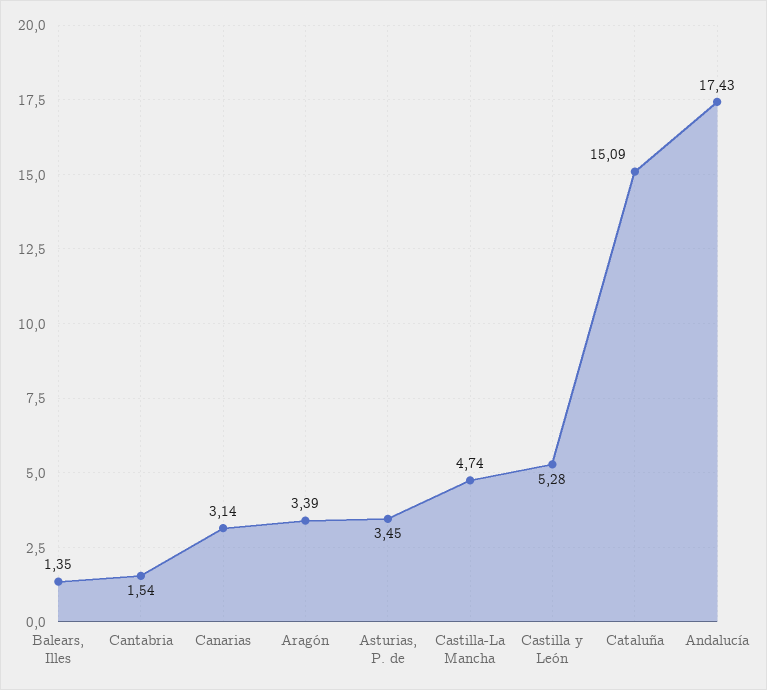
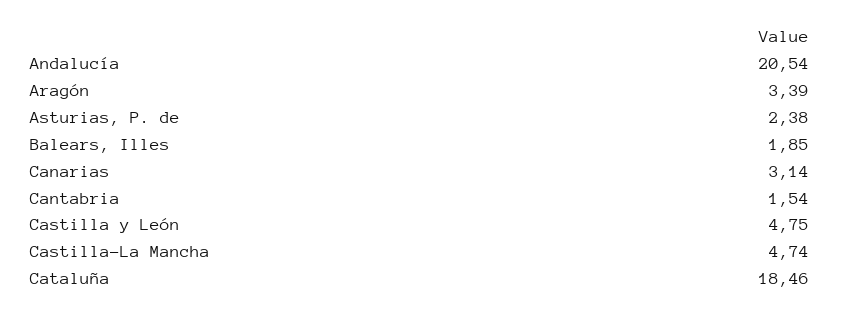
  {
-   "Balears, Illes": 1.35,
+   "Balears, Illes": 1.85,
    "Cantabria": 1.54,
    "Canarias": 3.14,
    "Aragón": 3.39,
-   "Asturias, P. de": 3.45,
+   "Asturias, P. de": 2.38,
    "Castilla-La Mancha": 4.74,
-   "Castilla y León": 5.28,
+   "Castilla y León": 4.75,
-   "Cataluña": 15.09,
+   "Cataluña": 18.46,
-   "Andalucía": 17.43
+   "Andalucía": 20.54
  }

